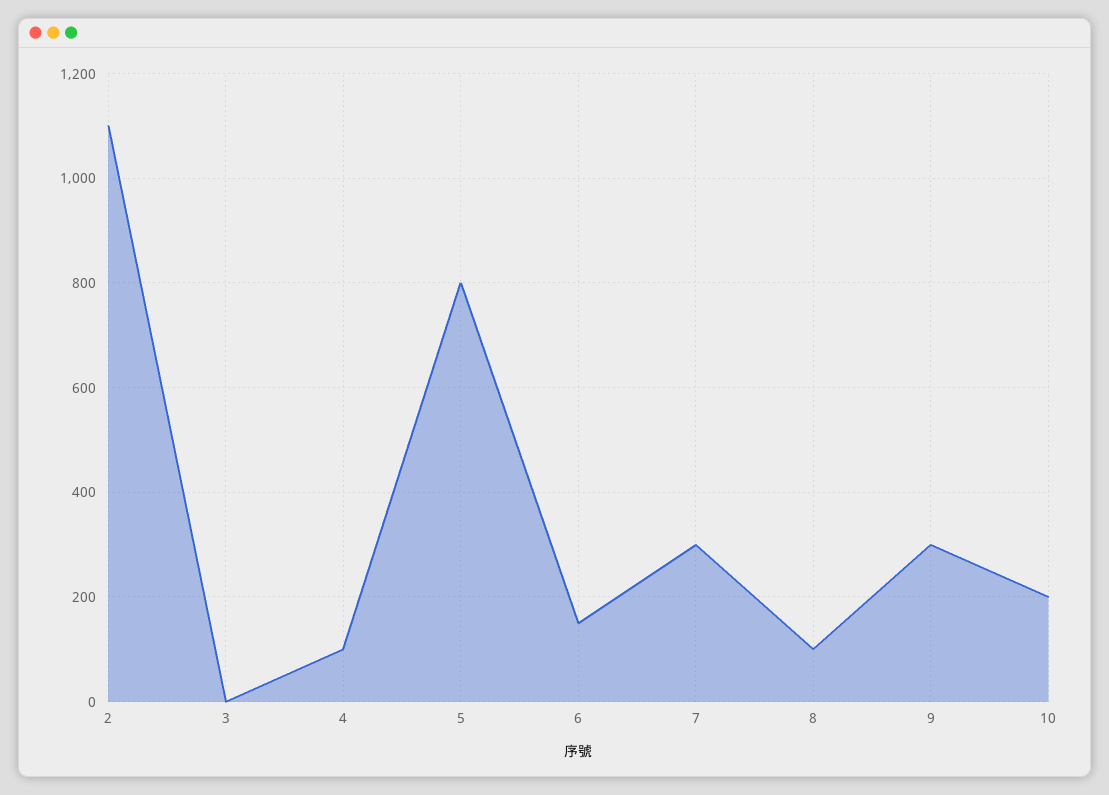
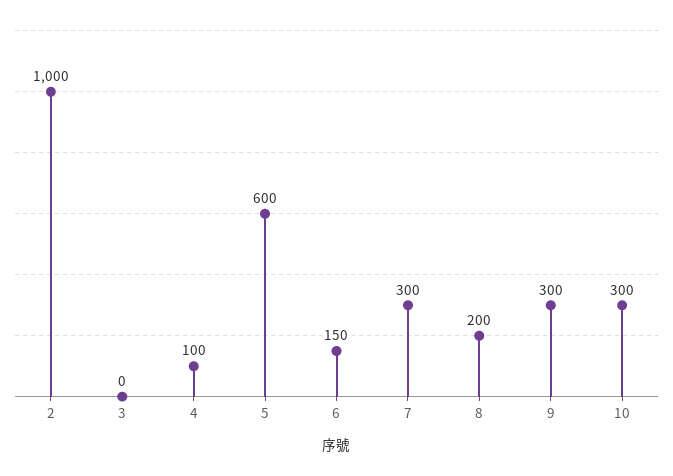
  {
-   "2": 1100,
+   "2": 1000,
    "3": 0,
    "4": 100,
-   "5": 800,
+   "5": 600,
    "6": 150,
    "7": 300,
-   "8": 100,
+   "8": 200,
    "9": 300,
-   "10": 200
+   "10": 300
  }

